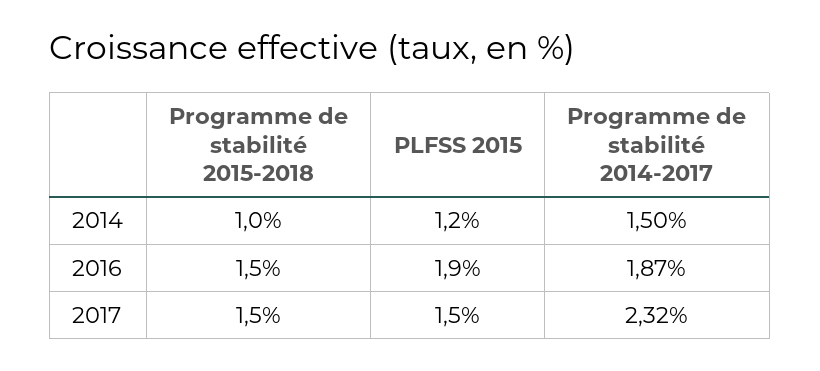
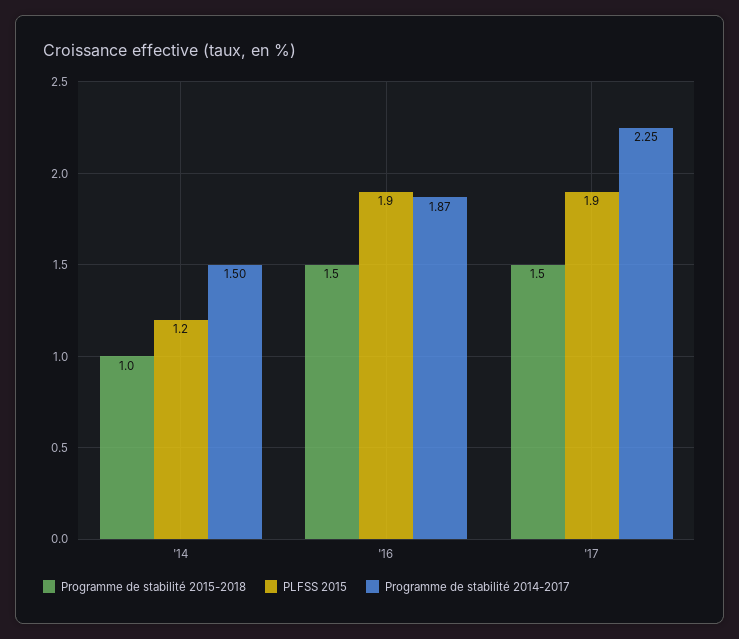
  {
    "Programme de stabilité 2015-2018": {
      "2014": 1,
      "2016": 1.5,
      "2017": 1.5
    },
    "PLFSS 2015": {
      "2014": 1.2,
      "2016": 1.9,
-     "2017": 1.5
+     "2017": 1.9
    },
    "Programme de stabilité 2014-2017": {
      "2014": 1.5,
      "2016": 1.87,
-     "2017": 2.32
+     "2017": 2.25
    }
  }

